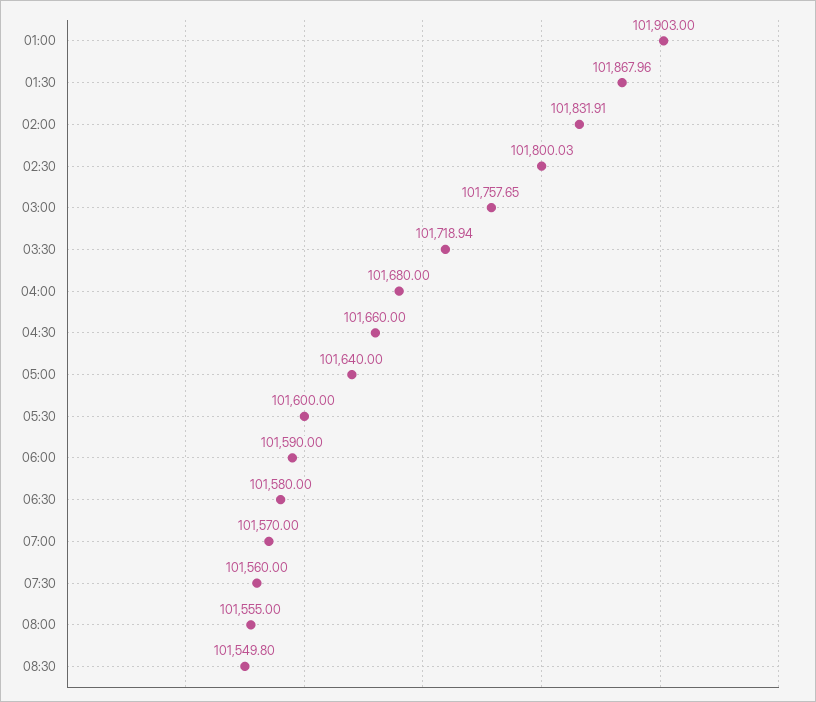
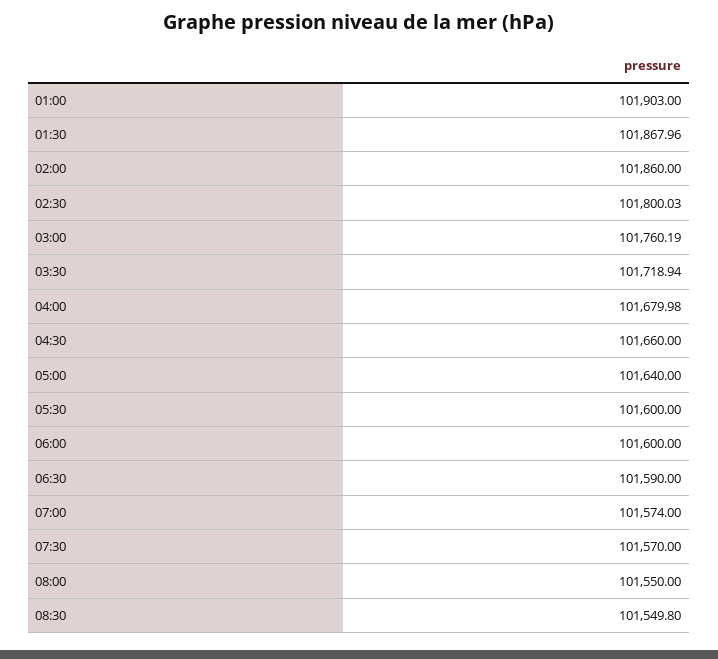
  {
    "01:00": 101903,
    "01:30": 101867.96,
-   "02:00": 101831.91,
+   "02:00": 101860,
    "02:30": 101800.03,
-   "03:00": 101757.65,
+   "03:00": 101760.19,
    "03:30": 101718.94,
-   "04:00": 101680,
+   "04:00": 101679.98,
    "04:30": 101660,
    "05:00": 101640,
    "05:30": 101600,
-   "06:00": 101590,
+   "06:00": 101600,
-   "06:30": 101580,
+   "06:30": 101590,
-   "07:00": 101570,
+   "07:00": 101574,
-   "07:30": 101560,
+   "07:30": 101570,
-   "08:00": 101555,
+   "08:00": 101550,
    "08:30": 101549.8
  }

